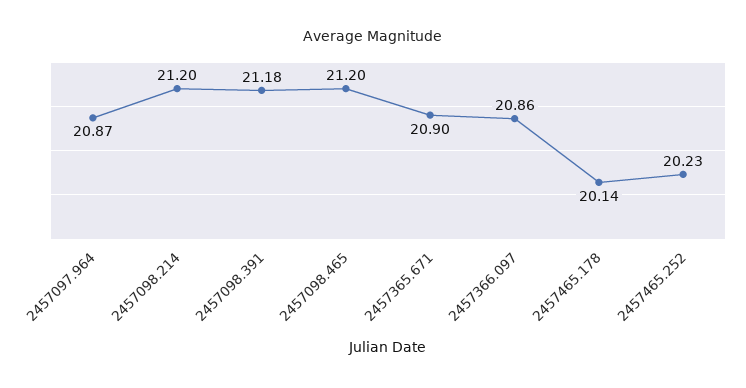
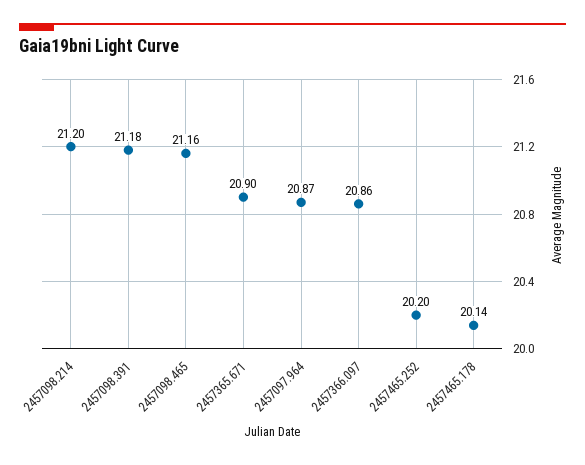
  {
    "2457097.964": 20.87,
    "2457098.214": 21.2,
    "2457098.391": 21.18,
-   "2457098.465": 21.2,
+   "2457098.465": 21.16,
    "2457365.671": 20.9,
    "2457366.097": 20.86,
    "2457465.178": 20.14,
-   "2457465.252": 20.23
+   "2457465.252": 20.2
  }

